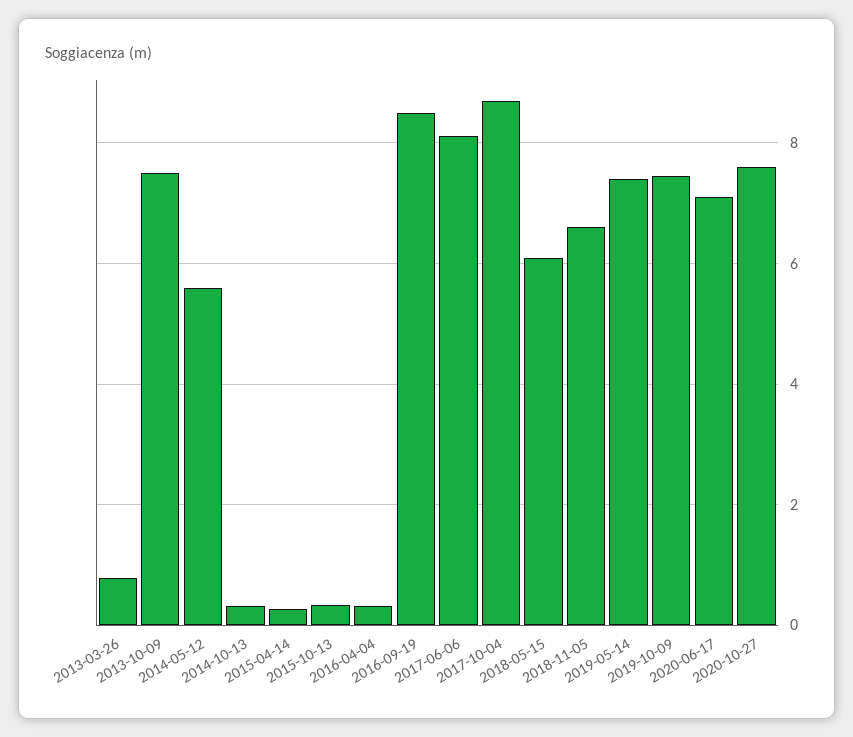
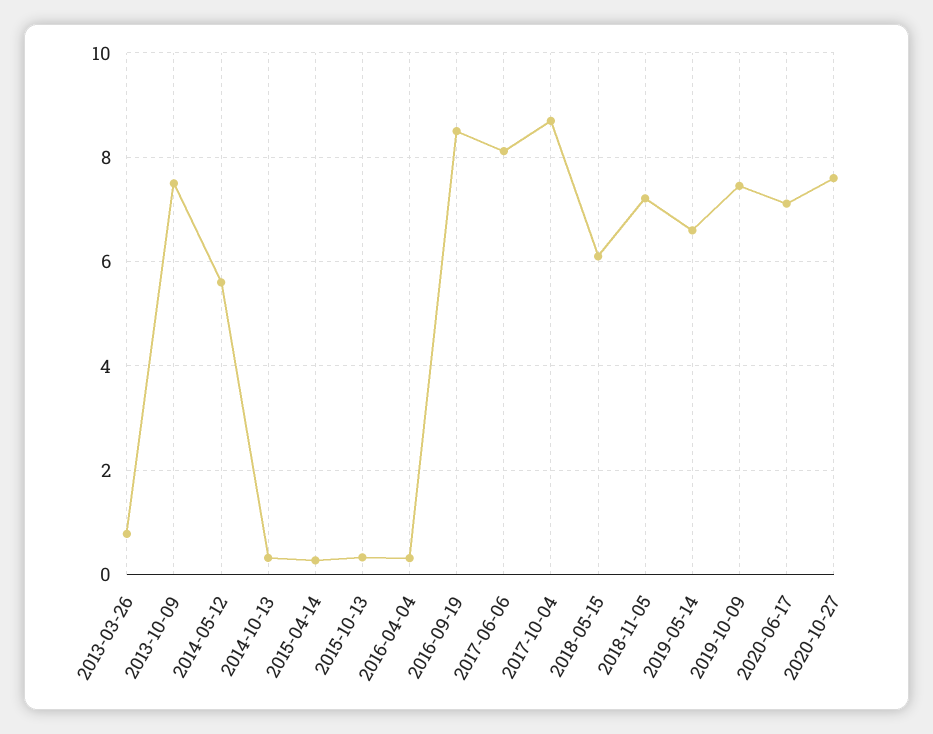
  {
    "2013-03-26": 0.8,
    "2013-10-09": 7.6,
    "2014-05-12": 5.6,
    "2014-10-13": 0.4,
    "2015-04-14": 0.2,
    "2015-10-13": 0.4,
    "2016-04-04": 0.4,
    "2016-09-19": 8.6,
    "2017-06-06": 8.2,
    "2017-10-04": 8.8,
    "2018-05-15": 6.2,
-   "2018-11-05": 6.6,
+   "2018-11-05": 7.2,
-   "2019-05-14": 7.4,
+   "2019-05-14": 6.6,
    "2019-10-09": 7.4,
    "2020-06-17": 7.2,
    "2020-10-27": 7.6
  }

